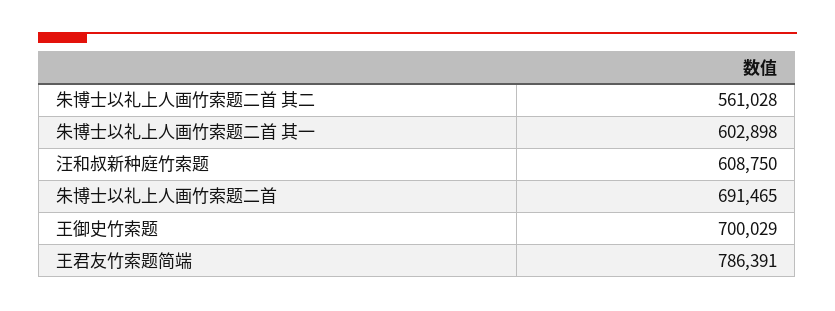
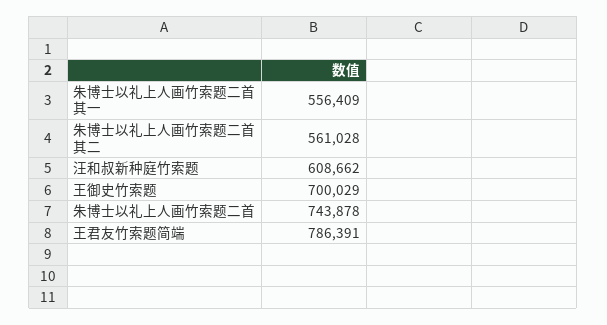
  {
    "朱博士以礼上人画竹索题二首 其二": 561028,
-   "朱博士以礼上人画竹索题二首 其一": 602898,
+   "朱博士以礼上人画竹索题二首 其一": 556409,
-   "汪和叔新种庭竹索题": 608750,
+   "汪和叔新种庭竹索题": 608662,
-   "朱博士以礼上人画竹索题二首": 691465,
+   "朱博士以礼上人画竹索题二首": 743878,
    "王御史竹索题": 700029,
    "王君友竹索题简端": 786391
  }

